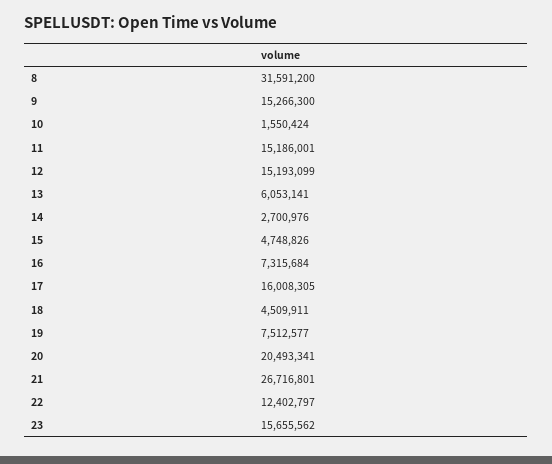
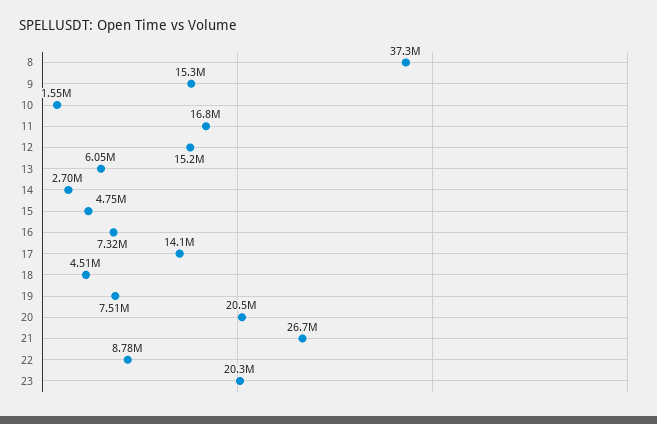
  {
-   "8": 31591200,
+   "8": 37300000,
    "9": 15266300,
    "10": 1550424,
-   "11": 15186001,
+   "11": 16800000,
    "12": 15193099,
    "13": 6053141,
    "14": 2700976,
    "15": 4748826,
    "16": 7315684,
-   "17": 16008305,
+   "17": 14100000,
    "18": 4509911,
    "19": 7512577,
    "20": 20493341,
    "21": 26716801,
-   "22": 12402797,
+   "22": 8780000,
-   "23": 15655562
+   "23": 20300000
  }

